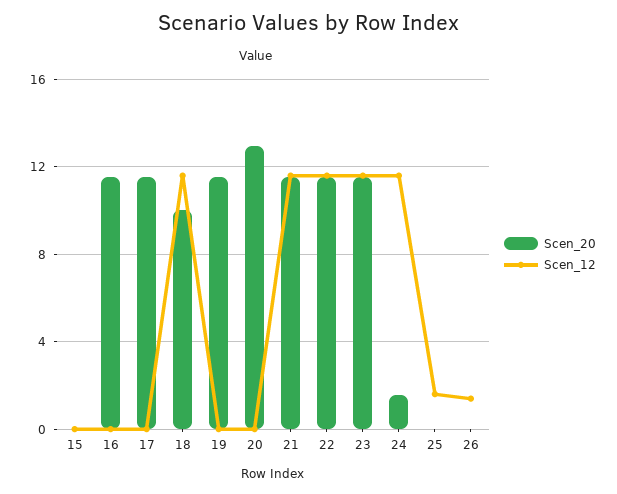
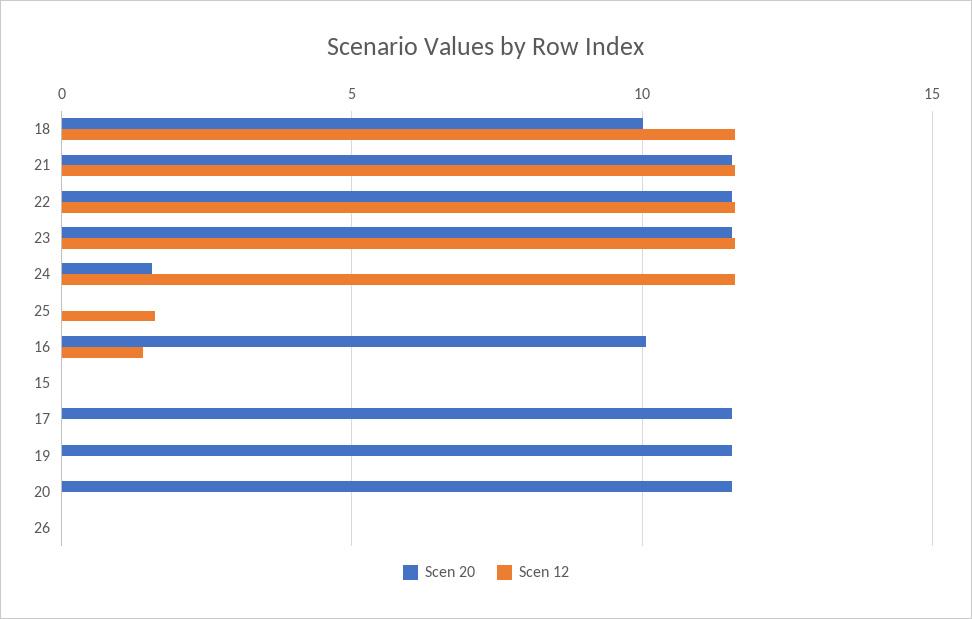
  {
    "Scen_20": {
      "15": 0,
-     "16": 11.5,
+     "16": 10,
      "17": 11.5,
      "18": 10,
      "19": 11.5,
-     "20": 13,
+     "20": 11.5,
      "21": 11.5,
      "22": 11.5,
      "23": 11.5,
      "24": 1.5,
      "25": 0,
      "26": 0
    },
    "Scen_12": {
      "15": 0,
-     "16": 0,
+     "16": 1.5,
      "17": 0,
      "18": 11.5,
      "19": 0,
      "20": 0,
      "21": 11.5,
      "22": 11.5,
      "23": 11.5,
      "24": 11.5,
      "25": 1.5,
-     "26": 1.5
+     "26": 0
    }
  }

